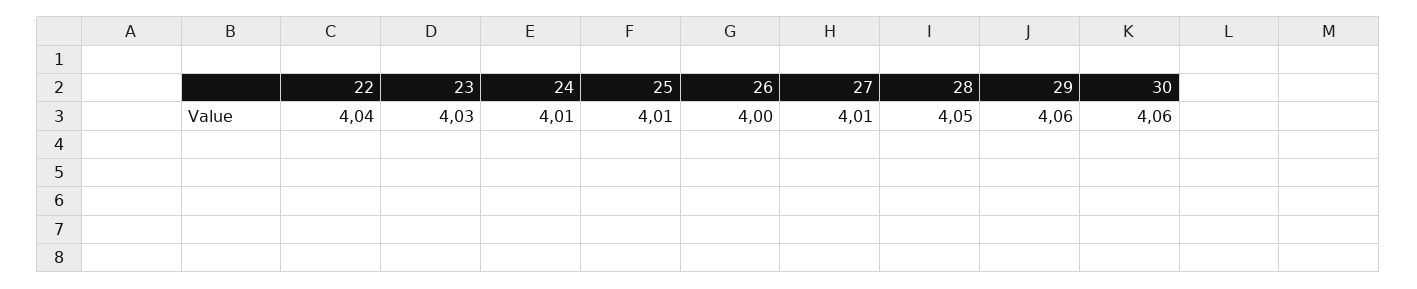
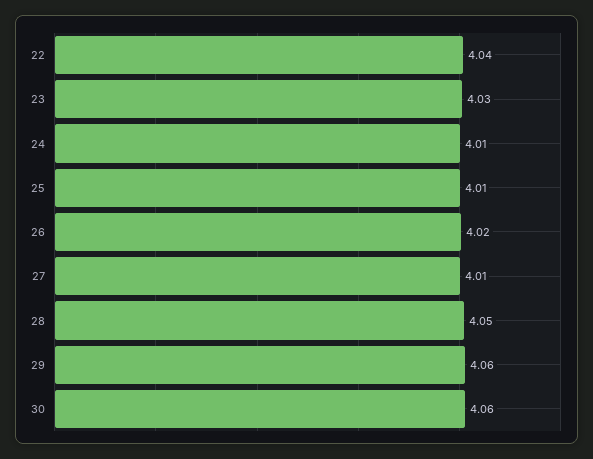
  {
    "22": 4.04,
    "23": 4.03,
    "24": 4.01,
    "25": 4.01,
-   "26": 4,
+   "26": 4.02,
    "27": 4.01,
    "28": 4.05,
    "29": 4.06,
    "30": 4.06
  }

